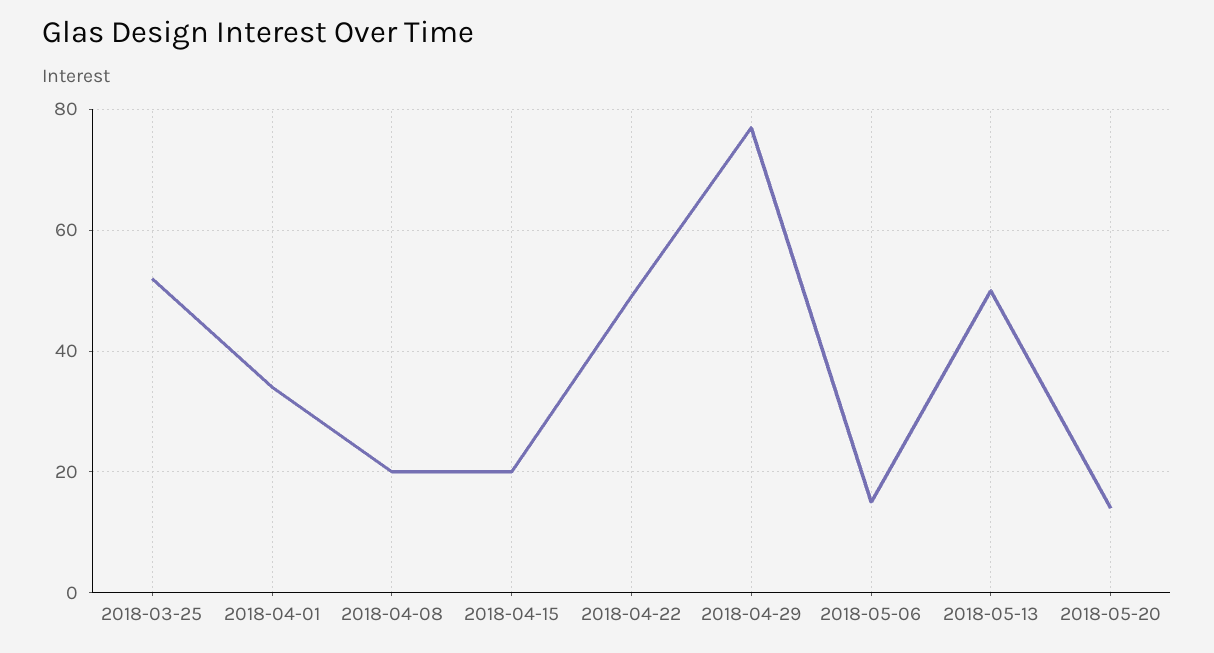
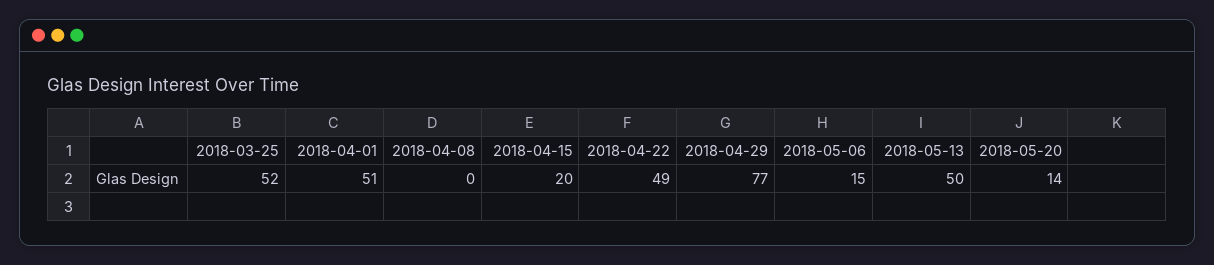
  {
    "2018-03-25": 52,
-   "2018-04-01": 35,
+   "2018-04-01": 51,
-   "2018-04-08": 20,
+   "2018-04-08": 0,
    "2018-04-15": 20,
    "2018-04-22": 49,
    "2018-04-29": 77,
    "2018-05-06": 15,
    "2018-05-13": 50,
    "2018-05-20": 14
  }

